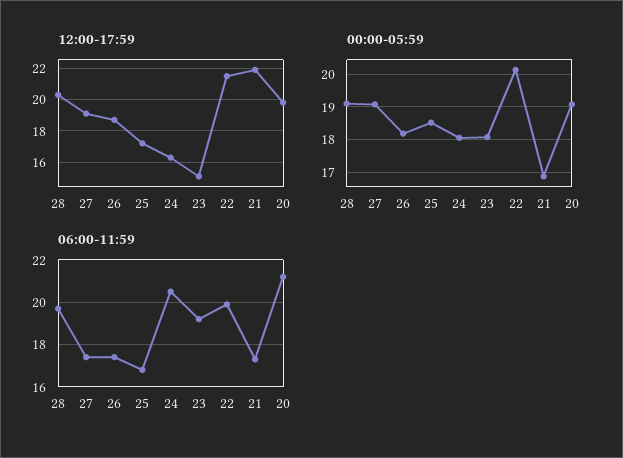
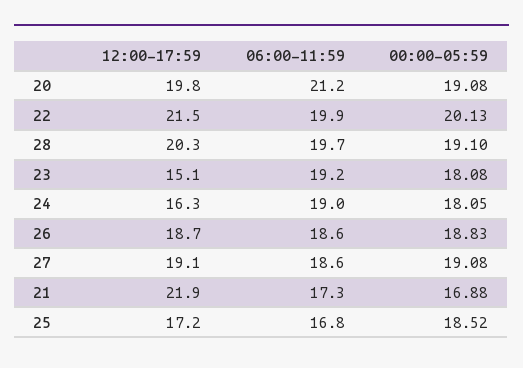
  {
    "12:00-17:59": {
      "28": 20.3,
      "27": 19.1,
      "26": 18.7,
      "25": 17.2,
      "24": 16.3,
      "23": 15.1,
      "22": 21.5,
      "21": 21.9,
      "20": 19.8
    },
    "00:00-05:59": {
      "28": 19.1,
      "27": 19.08,
-     "26": 18.2,
+     "26": 18.83,
      "25": 18.52,
      "24": 18.05,
      "23": 18.08,
      "22": 20.13,
      "21": 16.88,
      "20": 19.08
    },
    "06:00-11:59": {
      "28": 19.7,
-     "27": 17.5,
+     "27": 18.6,
-     "26": 17.5,
+     "26": 18.6,
      "25": 16.8,
-     "24": 20.5,
+     "24": 19,
      "23": 19.2,
      "22": 19.9,
      "21": 17.3,
      "20": 21.2
    }
  }

